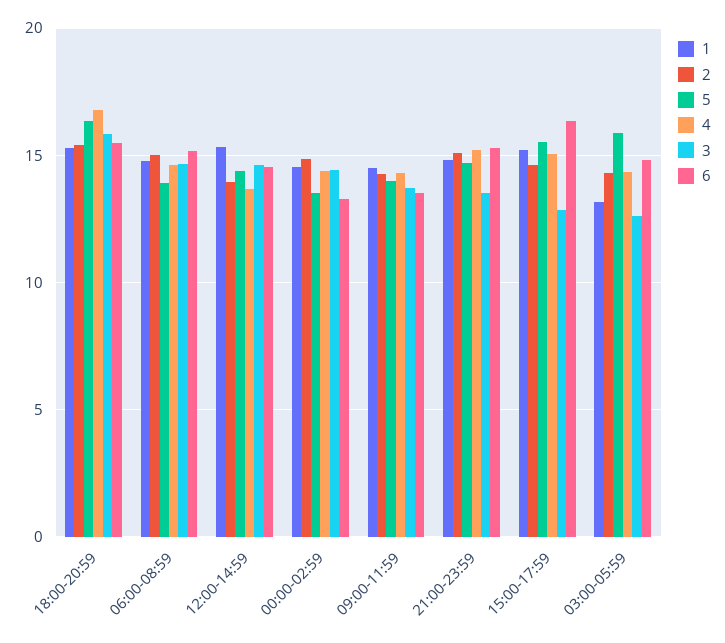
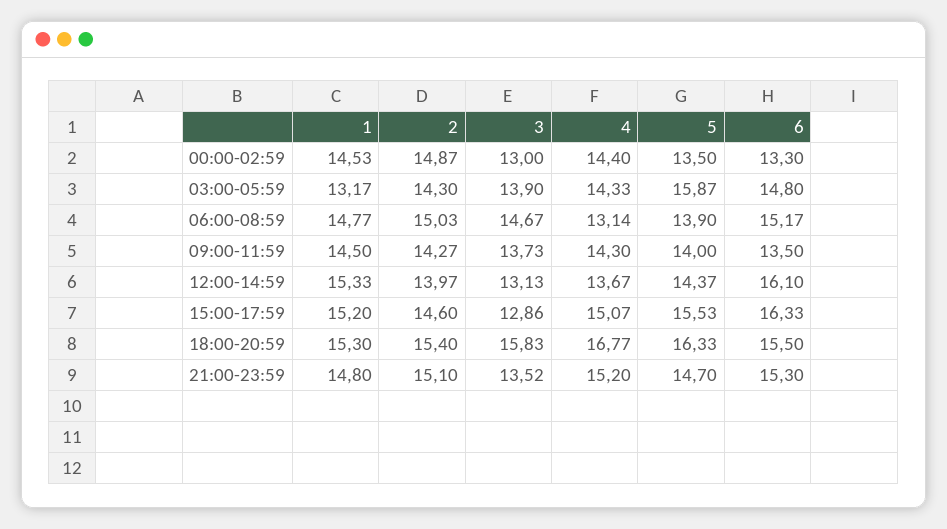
  {
    "1": {
      "18:00-20:59": 15.3,
      "06:00-08:59": 14.77,
      "12:00-14:59": 15.33,
      "00:00-02:59": 14.53,
      "09:00-11:59": 14.5,
      "21:00-23:59": 14.8,
      "15:00-17:59": 15.2,
      "03:00-05:59": 13.17
    },
    "2": {
      "18:00-20:59": 15.4,
      "06:00-08:59": 15.03,
      "12:00-14:59": 13.97,
      "00:00-02:59": 14.87,
      "09:00-11:59": 14.27,
      "21:00-23:59": 15.1,
      "15:00-17:59": 14.6,
      "03:00-05:59": 14.3
    },
    "5": {
      "18:00-20:59": 16.33,
      "06:00-08:59": 13.9,
      "12:00-14:59": 14.37,
      "00:00-02:59": 13.5,
      "09:00-11:59": 14,
      "21:00-23:59": 14.7,
      "15:00-17:59": 15.53,
      "03:00-05:59": 15.87
    },
    "4": {
      "18:00-20:59": 16.77,
-     "06:00-08:59": 14.5,
+     "06:00-08:59": 13.14,
      "12:00-14:59": 13.67,
      "00:00-02:59": 14.4,
      "09:00-11:59": 14.3,
      "21:00-23:59": 15.2,
      "15:00-17:59": 15.07,
      "03:00-05:59": 14.33
    },
    "3": {
      "18:00-20:59": 15.83,
      "06:00-08:59": 14.67,
-     "12:00-14:59": 14.5,
+     "12:00-14:59": 13.13,
-     "00:00-02:59": 14.5,
+     "00:00-02:59": 13,
      "09:00-11:59": 13.73,
      "21:00-23:59": 13.52,
      "15:00-17:59": 12.86,
-     "03:00-05:59": 12.5
+     "03:00-05:59": 13.9
    },
    "6": {
      "18:00-20:59": 15.5,
      "06:00-08:59": 15.17,
-     "12:00-14:59": 14.5,
+     "12:00-14:59": 16.1,
      "00:00-02:59": 13.3,
      "09:00-11:59": 13.5,
      "21:00-23:59": 15.3,
      "15:00-17:59": 16.33,
      "03:00-05:59": 14.8
    }
  }

